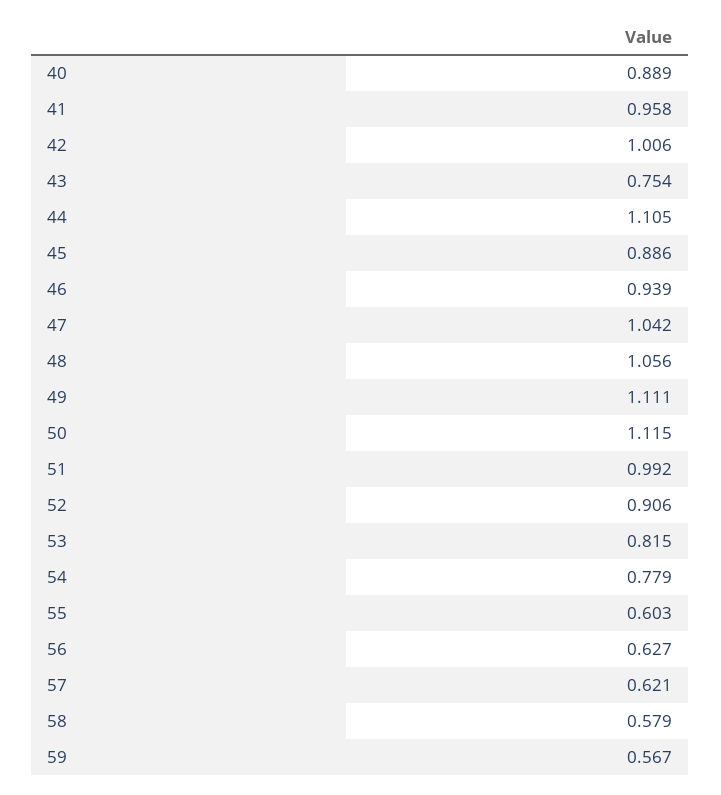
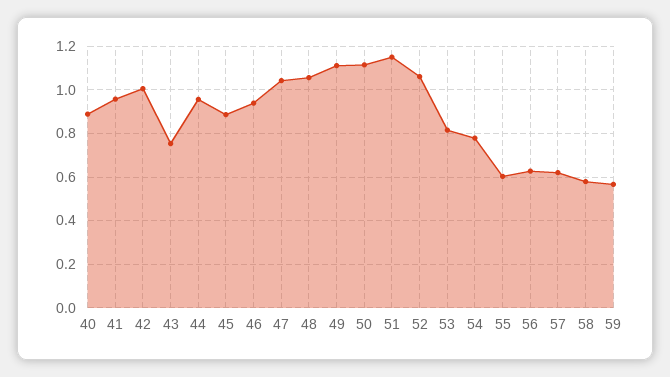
  {
    "40": 0.889,
    "41": 0.958,
    "42": 1.006,
    "43": 0.754,
-   "44": 1.105,
+   "44": 0.95,
    "45": 0.886,
    "46": 0.939,
    "47": 1.042,
    "48": 1.056,
    "49": 1.111,
    "50": 1.115,
-   "51": 0.992,
+   "51": 1.15,
-   "52": 0.906,
+   "52": 1.05,
    "53": 0.815,
    "54": 0.779,
    "55": 0.603,
    "56": 0.627,
    "57": 0.621,
    "58": 0.579,
    "59": 0.567
  }

